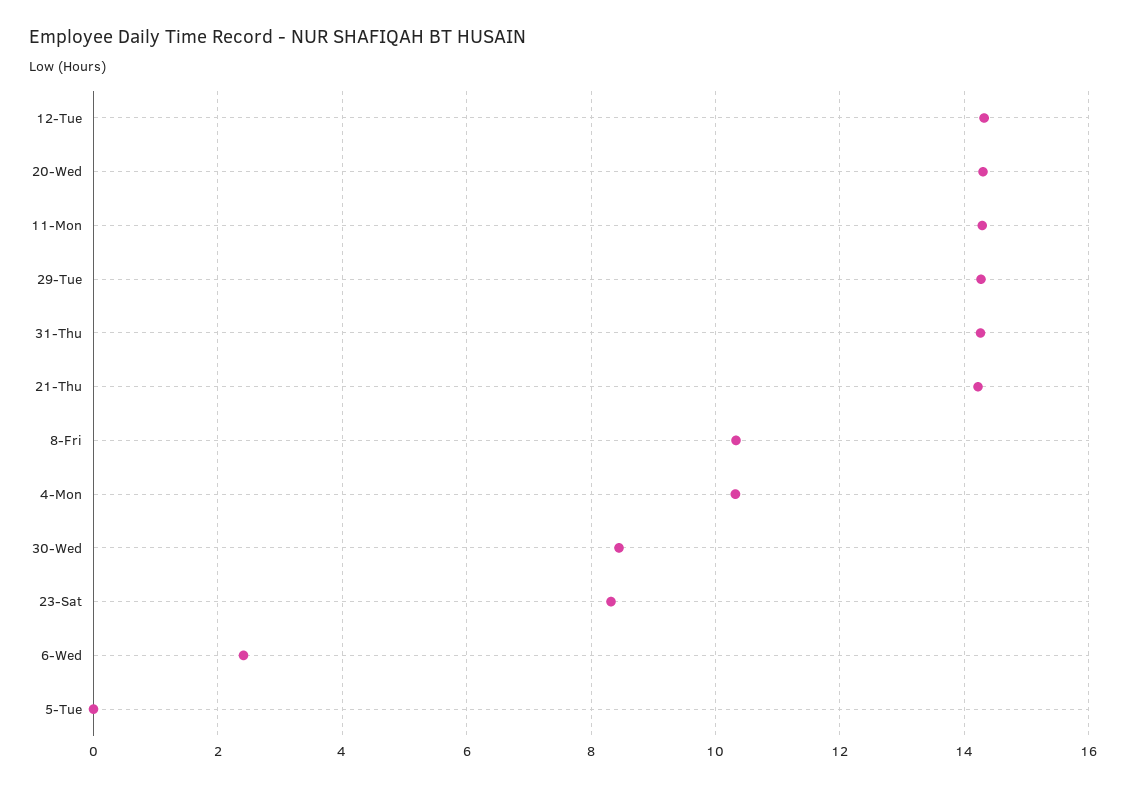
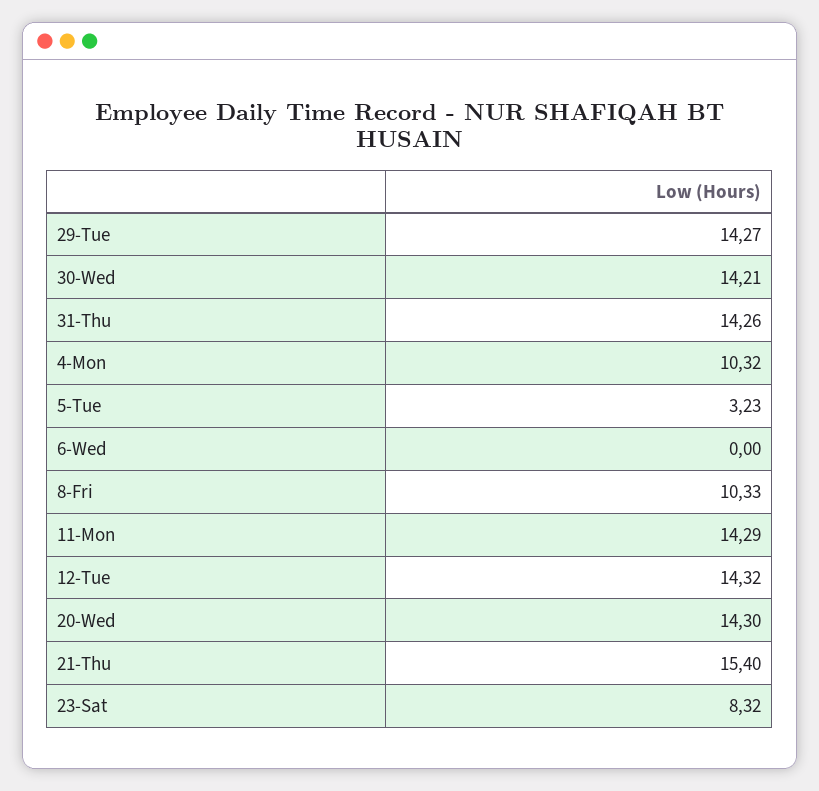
  {
    "12-Tue": 14.32,
    "20-Wed": 14.3,
    "11-Mon": 14.29,
    "29-Tue": 14.27,
    "31-Thu": 14.26,
-   "21-Thu": 14.2,
+   "21-Thu": 15.4,
    "8-Fri": 10.33,
    "4-Mon": 10.32,
-   "30-Wed": 8.4,
+   "30-Wed": 14.21,
    "23-Sat": 8.32,
-   "6-Wed": 2.4,
+   "6-Wed": 0,
-   "5-Tue": 0
+   "5-Tue": 3.23
  }

